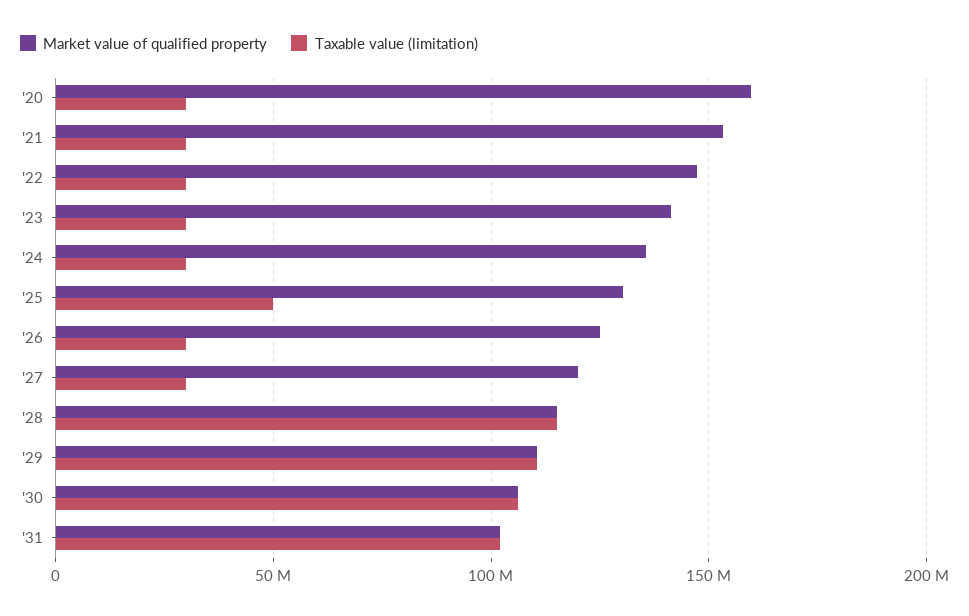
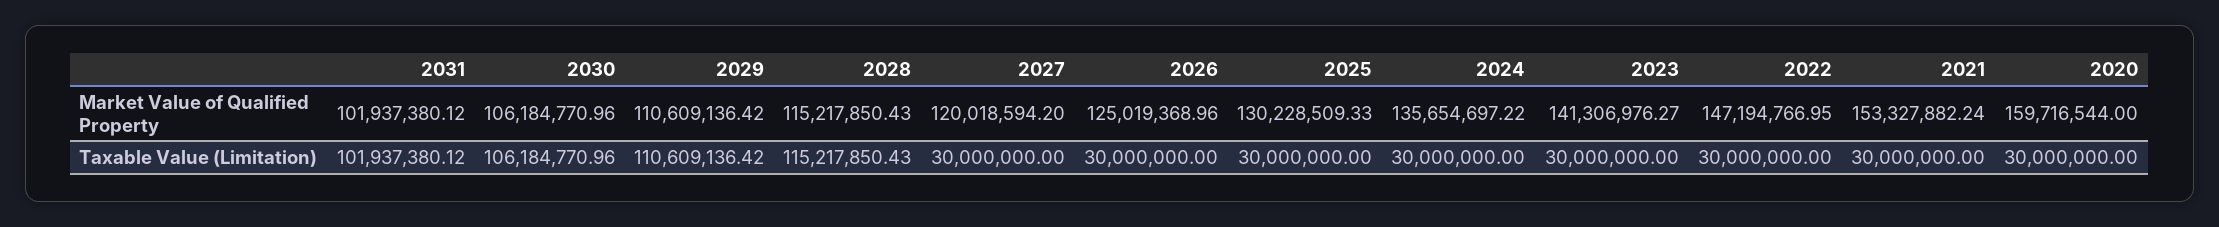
  {
    "Market value of qualified property": {
      "'20": 159716544,
      "'21": 153327882.24,
      "'22": 147194766.95,
      "'23": 141306976.27,
      "'24": 135654697.22,
      "'25": 130228509.33,
      "'26": 125019368.96,
      "'27": 120018594.2,
      "'28": 115217850.43,
      "'29": 110609136.42,
      "'30": 106184770.96,
      "'31": 101937380.12
    },
    "Taxable value (limitation)": {
      "'20": 30000000,
      "'21": 30000000,
      "'22": 30000000,
      "'23": 30000000,
      "'24": 30000000,
-     "'25": 50000000,
+     "'25": 30000000,
      "'26": 30000000,
      "'27": 30000000,
      "'28": 115217850.43,
      "'29": 110609136.42,
      "'30": 106184770.96,
      "'31": 101937380.12
    }
  }

